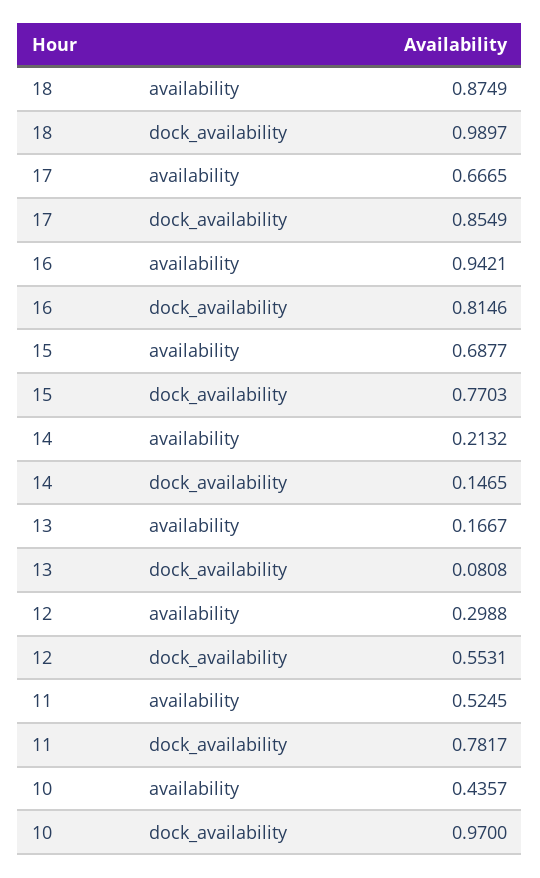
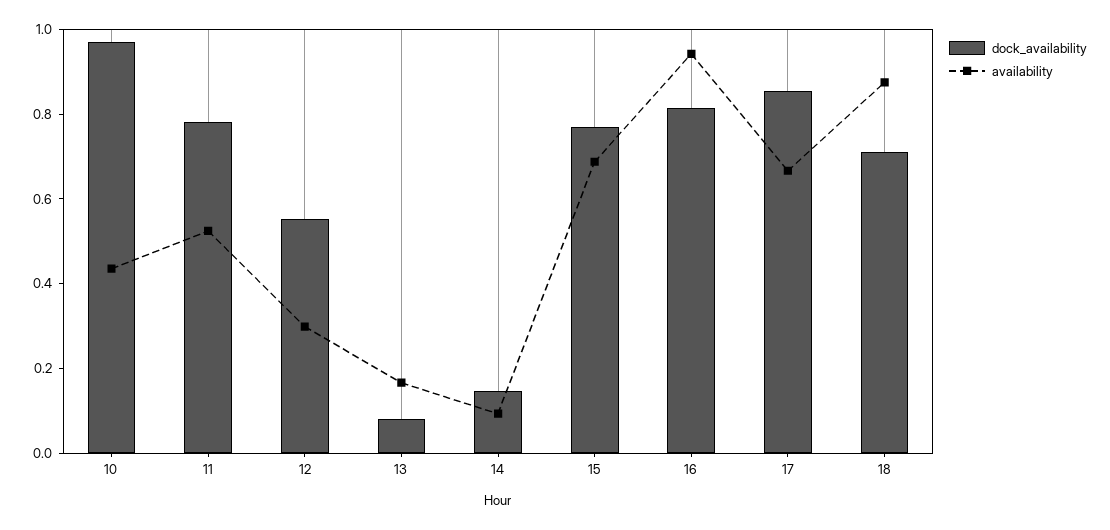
  {
    "availability": {
      "18": 0.8749,
      "17": 0.6665,
      "16": 0.9421,
      "15": 0.6877,
-     "14": 0.2132,
+     "14": 0.1,
      "13": 0.1667,
      "12": 0.2988,
      "11": 0.5245,
      "10": 0.4357
    },
    "dock_availability": {
-     "18": 0.9897,
+     "18": 0.7,
      "17": 0.8549,
      "16": 0.8146,
      "15": 0.7703,
      "14": 0.1465,
      "13": 0.0808,
      "12": 0.5531,
      "11": 0.7817,
      "10": 0.97
    }
  }

